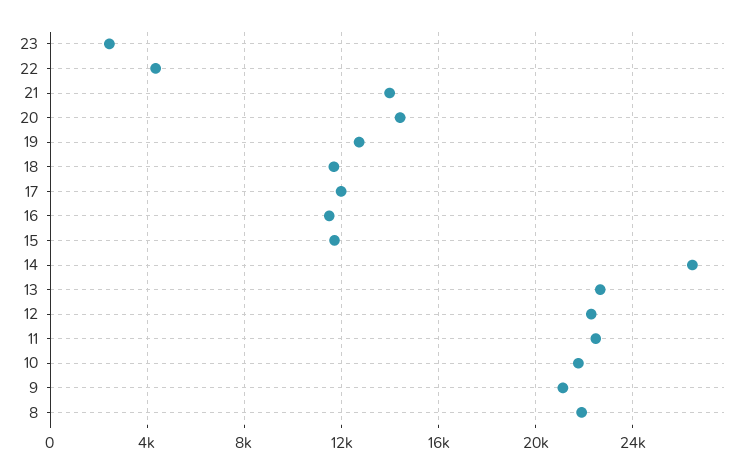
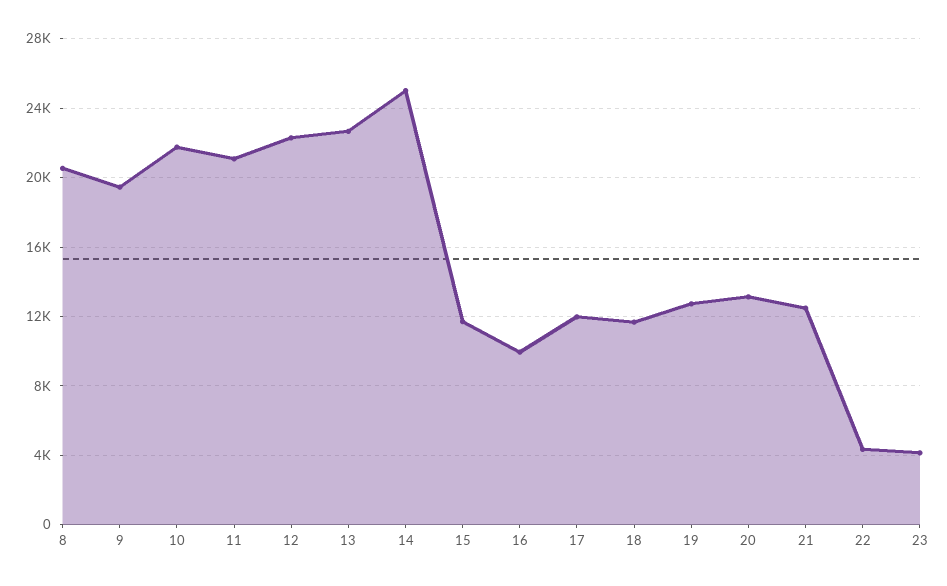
  {
-   "23": 2500,
+   "23": 4000,
    "22": 4500,
-   "21": 14000,
+   "21": 12500,
-   "20": 14500,
+   "20": 13000,
    "19": 12500,
    "18": 11500,
    "17": 12000,
-   "16": 11500,
+   "16": 10000,
    "15": 11500,
-   "14": 26500,
+   "14": 25000,
    "13": 22500,
    "12": 22500,
-   "11": 22500,
+   "11": 21000,
    "10": 22000,
-   "9": 21000,
+   "9": 19500,
-   "8": 22000
+   "8": 20500
  }

